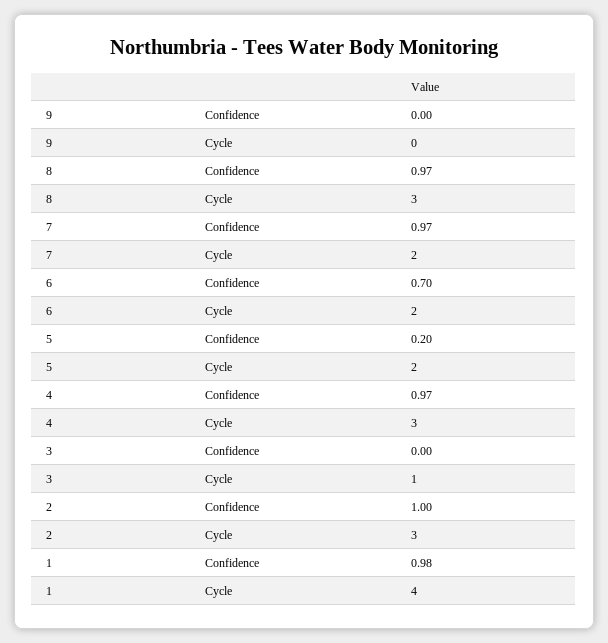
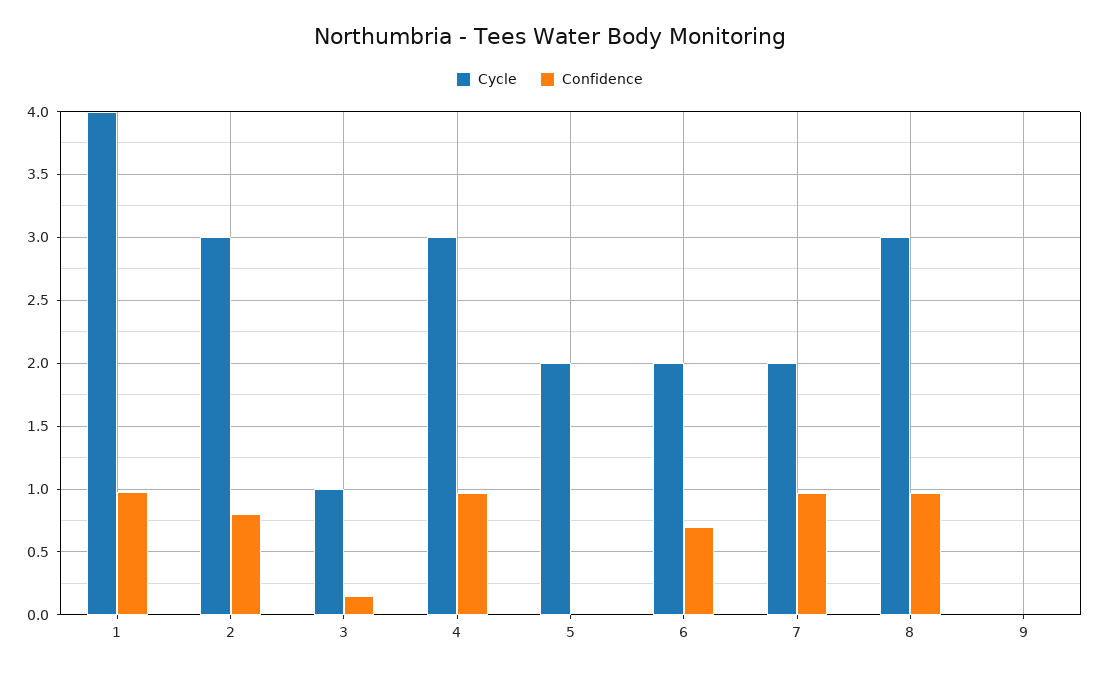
  {
    "Confidence": {
      "9": 0,
      "8": 0.97,
      "7": 0.97,
      "6": 0.7,
-     "5": 0.2,
+     "5": 0,
      "4": 0.97,
-     "3": 0,
+     "3": 0.15,
-     "2": 1,
+     "2": 0.8,
      "1": 0.98
    },
    "Cycle": {
      "9": 0,
      "8": 3,
      "7": 2,
      "6": 2,
      "5": 2,
      "4": 3,
      "3": 1,
      "2": 3,
      "1": 4
    }
  }

